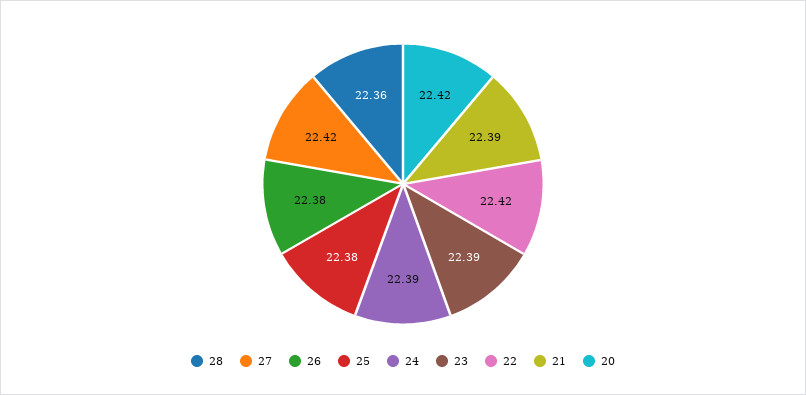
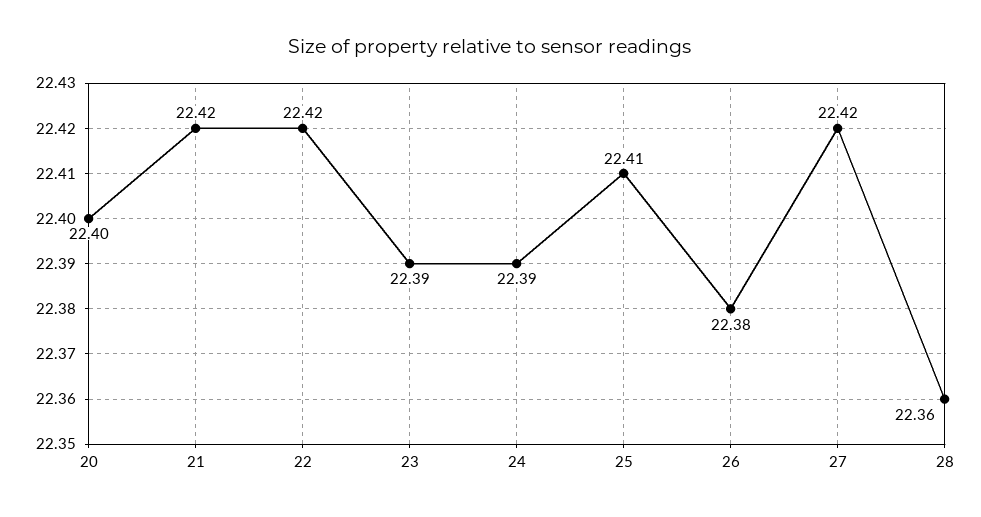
  {
    "28": 22.36,
    "27": 22.42,
    "26": 22.38,
-   "25": 22.38,
+   "25": 22.41,
    "24": 22.39,
    "23": 22.39,
    "22": 22.42,
-   "21": 22.39,
+   "21": 22.42,
-   "20": 22.42
+   "20": 22.4
  }

